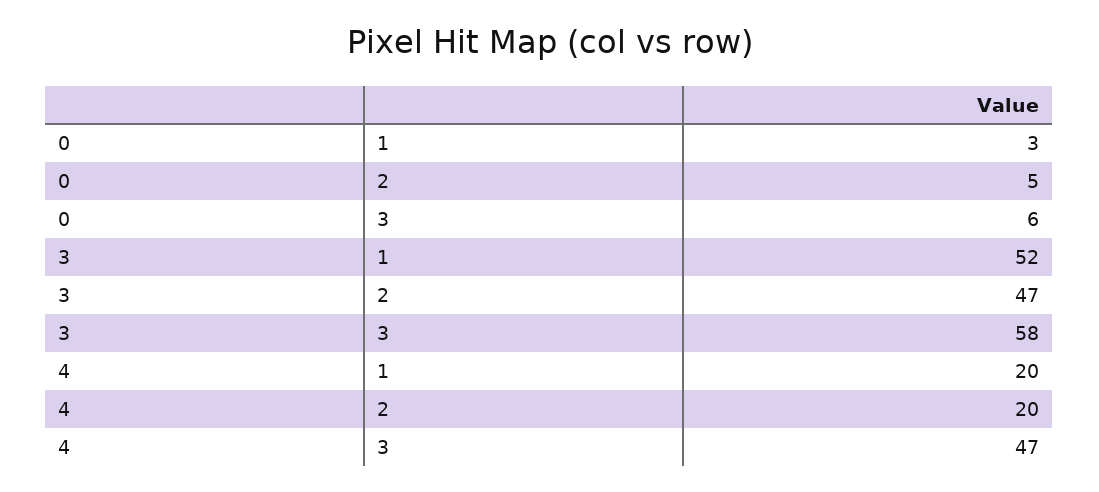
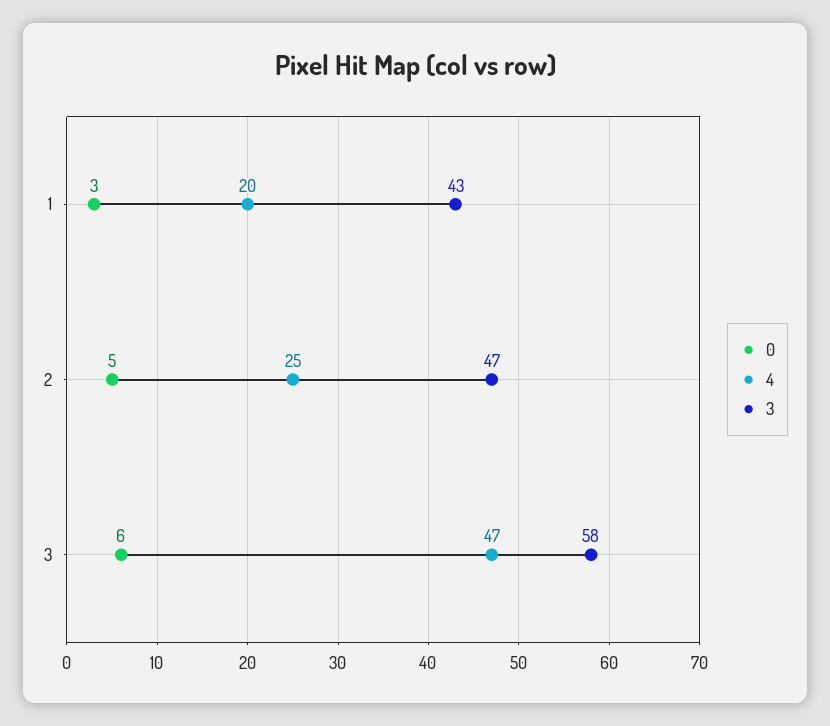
  {
    "0": {
      "1": 3,
      "2": 5,
      "3": 6
    },
    "3": {
-     "1": 52,
+     "1": 43,
      "2": 47,
      "3": 58
    },
    "4": {
      "1": 20,
-     "2": 20,
+     "2": 25,
      "3": 47
    }
  }

